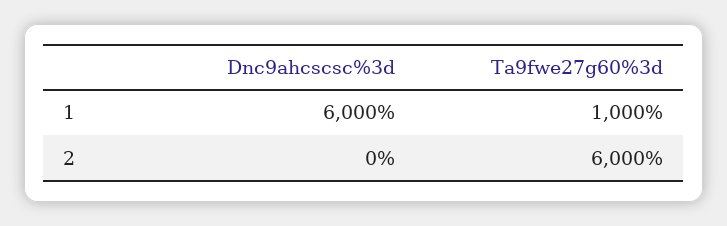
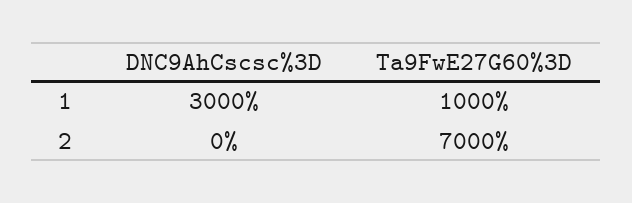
  {
    "Dnc9ahcscsc%3d": {
-     "1": 6000,
+     "1": 3000,
      "2": 0
    },
    "Ta9fwe27g60%3d": {
      "1": 1000,
-     "2": 6000
+     "2": 7000
    }
  }

